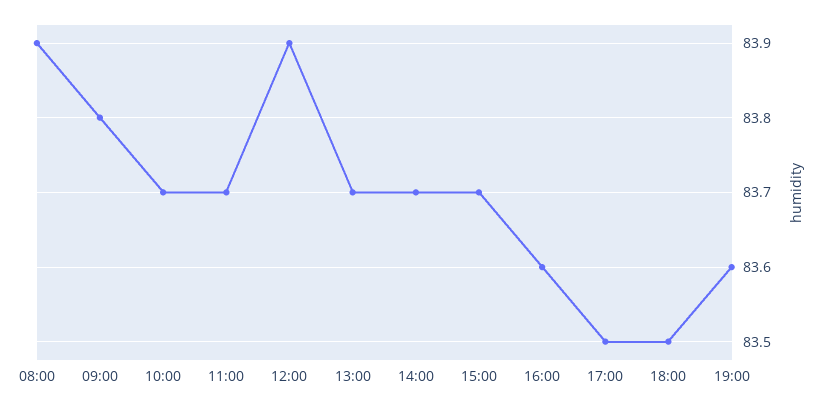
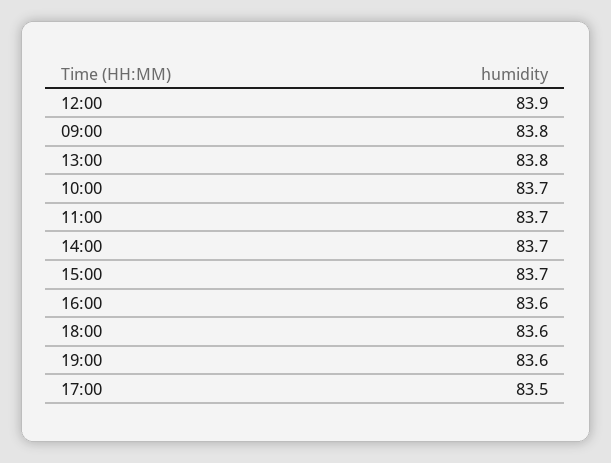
  {
-   "08:00": 83.9,
    "09:00": 83.8,
    "10:00": 83.7,
    "11:00": 83.7,
    "12:00": 83.9,
-   "13:00": 83.7,
+   "13:00": 83.8,
    "14:00": 83.7,
    "15:00": 83.7,
    "16:00": 83.6,
    "17:00": 83.5,
-   "18:00": 83.5,
+   "18:00": 83.6,
    "19:00": 83.6
  }

